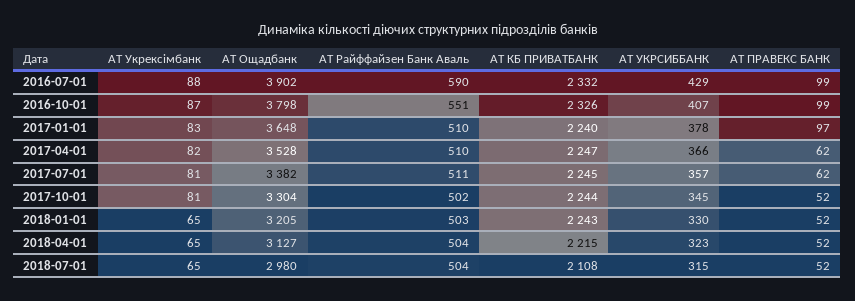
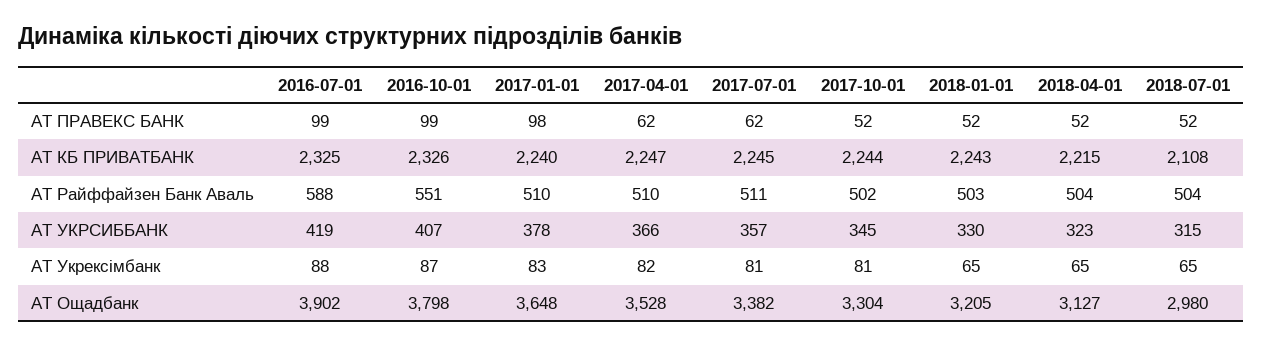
  {
    "АТ Укрексімбанк": {
      "2016-07-01": 88,
      "2016-10-01": 87,
      "2017-01-01": 83,
      "2017-04-01": 82,
      "2017-07-01": 81,
      "2017-10-01": 81,
      "2018-01-01": 65,
      "2018-04-01": 65,
      "2018-07-01": 65
    },
    "АТ Ощадбанк": {
      "2016-07-01": 3902,
      "2016-10-01": 3798,
      "2017-01-01": 3648,
      "2017-04-01": 3528,
      "2017-07-01": 3382,
      "2017-10-01": 3304,
      "2018-01-01": 3205,
      "2018-04-01": 3127,
      "2018-07-01": 2980
    },
    "АТ Райффайзен Банк Аваль": {
-     "2016-07-01": 590,
+     "2016-07-01": 588,
      "2016-10-01": 551,
      "2017-01-01": 510,
      "2017-04-01": 510,
      "2017-07-01": 511,
      "2017-10-01": 502,
      "2018-01-01": 503,
      "2018-04-01": 504,
      "2018-07-01": 504
    },
    "АТ КБ ПРИВАТБАНК": {
-     "2016-07-01": 2332,
+     "2016-07-01": 2325,
      "2016-10-01": 2326,
      "2017-01-01": 2240,
      "2017-04-01": 2247,
      "2017-07-01": 2245,
      "2017-10-01": 2244,
      "2018-01-01": 2243,
      "2018-04-01": 2215,
      "2018-07-01": 2108
    },
    "АТ УКРСИББАНК": {
-     "2016-07-01": 429,
+     "2016-07-01": 419,
      "2016-10-01": 407,
      "2017-01-01": 378,
      "2017-04-01": 366,
      "2017-07-01": 357,
      "2017-10-01": 345,
      "2018-01-01": 330,
      "2018-04-01": 323,
      "2018-07-01": 315
    },
    "АТ ПРАВЕКС БАНК": {
      "2016-07-01": 99,
      "2016-10-01": 99,
-     "2017-01-01": 97,
+     "2017-01-01": 98,
      "2017-04-01": 62,
      "2017-07-01": 62,
      "2017-10-01": 52,
      "2018-01-01": 52,
      "2018-04-01": 52,
      "2018-07-01": 52
    }
  }

